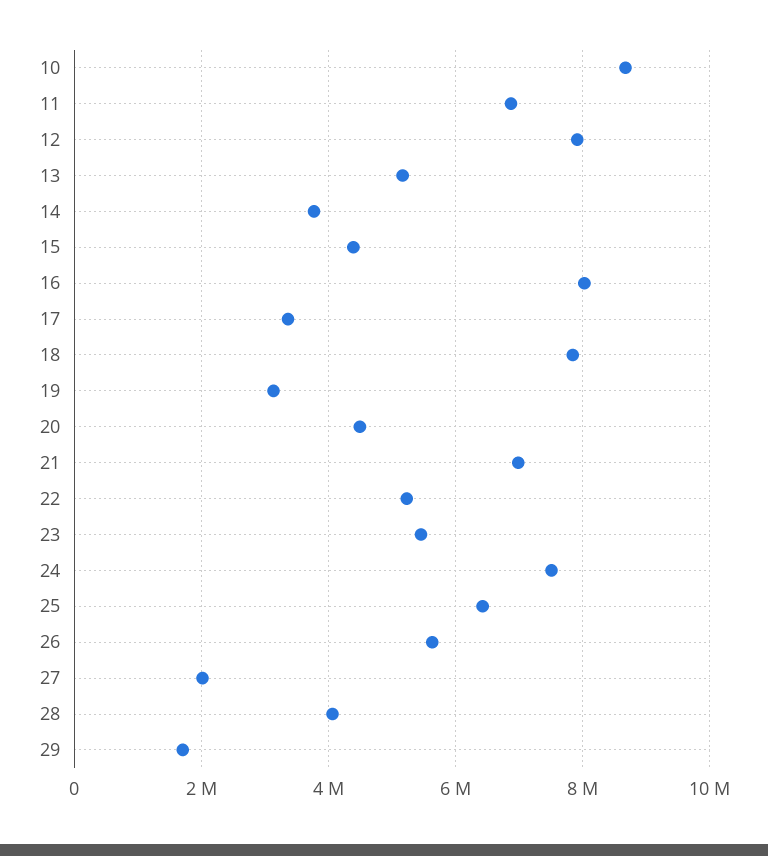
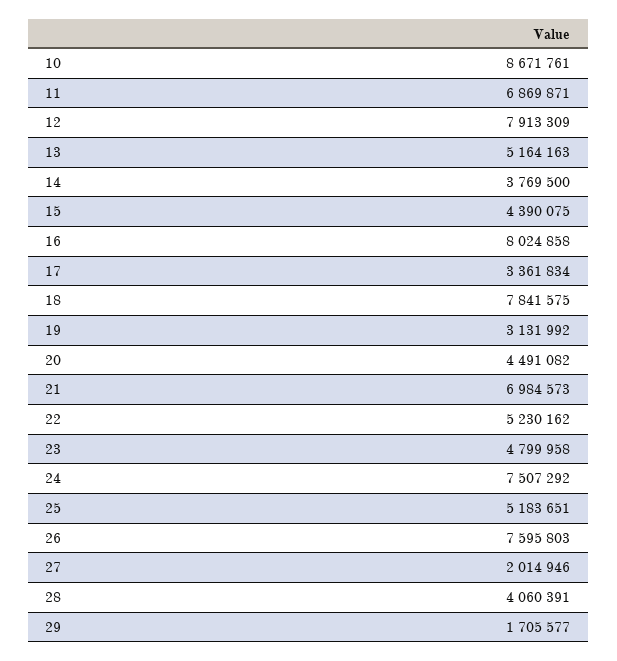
  {
    "10": 8671761,
    "11": 6869871,
    "12": 7913309,
    "13": 5164163,
    "14": 3769500,
    "15": 4390075,
    "16": 8024858,
    "17": 3361834,
    "18": 7841575,
    "19": 3131992,
    "20": 4491082,
    "21": 6984573,
    "22": 5230162,
-   "23": 5400000,
+   "23": 4799958,
    "24": 7507292,
-   "25": 6400000,
+   "25": 5183651,
-   "26": 5600000,
+   "26": 7595803,
    "27": 2014946,
    "28": 4060391,
    "29": 1705577
  }

